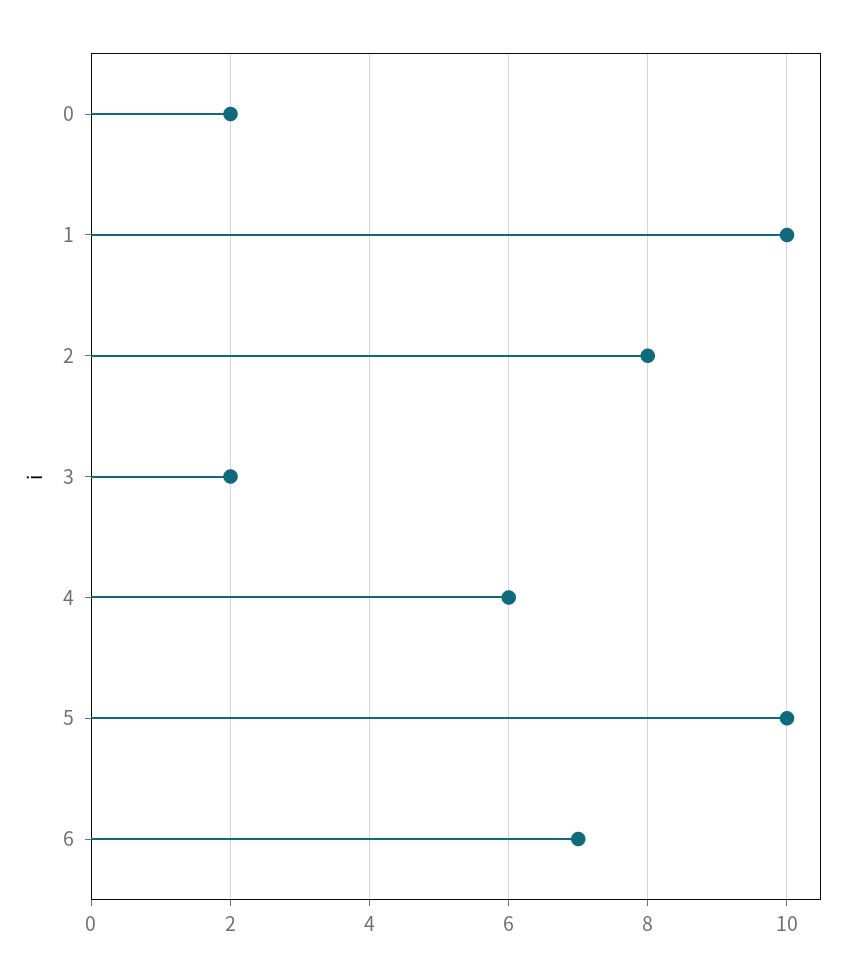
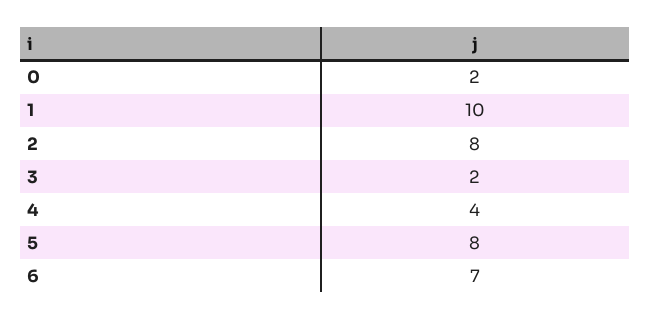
  {
    "0": 2,
    "1": 10,
    "2": 8,
    "3": 2,
-   "4": 6,
+   "4": 4,
-   "5": 10,
+   "5": 8,
    "6": 7
  }

